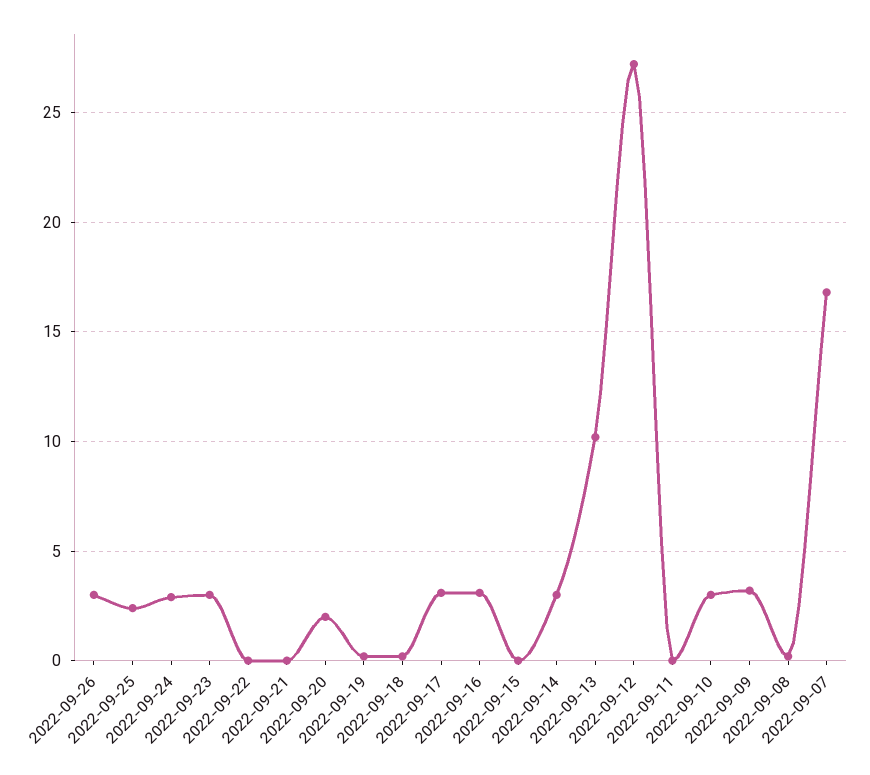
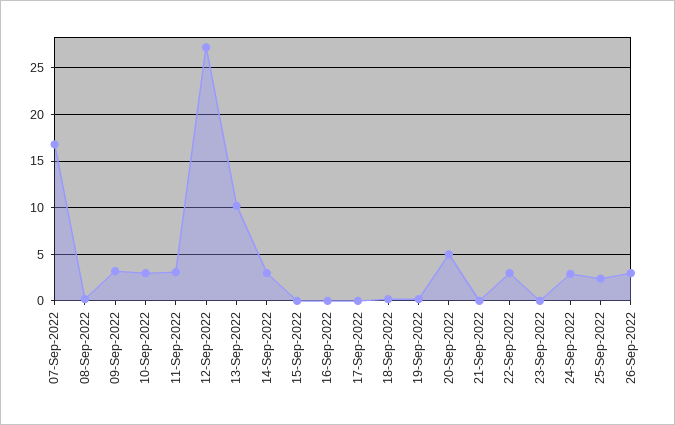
  {
    "2022-09-26": 3,
    "2022-09-25": 2.5,
    "2022-09-24": 3,
-   "2022-09-23": 3,
+   "2022-09-23": 0,
-   "2022-09-22": 0,
+   "2022-09-22": 3,
    "2022-09-21": 0,
-   "2022-09-20": 2,
+   "2022-09-20": 5,
    "2022-09-19": 0,
    "2022-09-18": 0,
-   "2022-09-17": 3,
+   "2022-09-17": 0,
-   "2022-09-16": 3,
+   "2022-09-16": 0,
    "2022-09-15": 0,
    "2022-09-14": 3,
    "2022-09-13": 10,
    "2022-09-12": 27,
-   "2022-09-11": 0,
+   "2022-09-11": 3,
    "2022-09-10": 3,
    "2022-09-09": 3,
    "2022-09-08": 0,
    "2022-09-07": 17
  }

